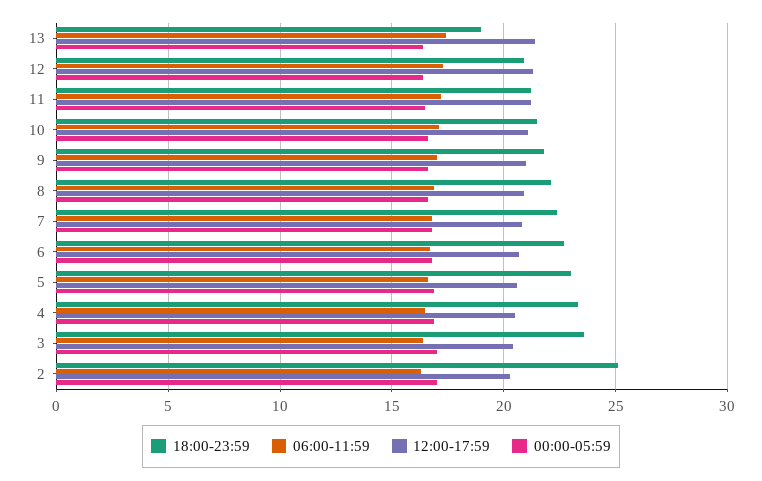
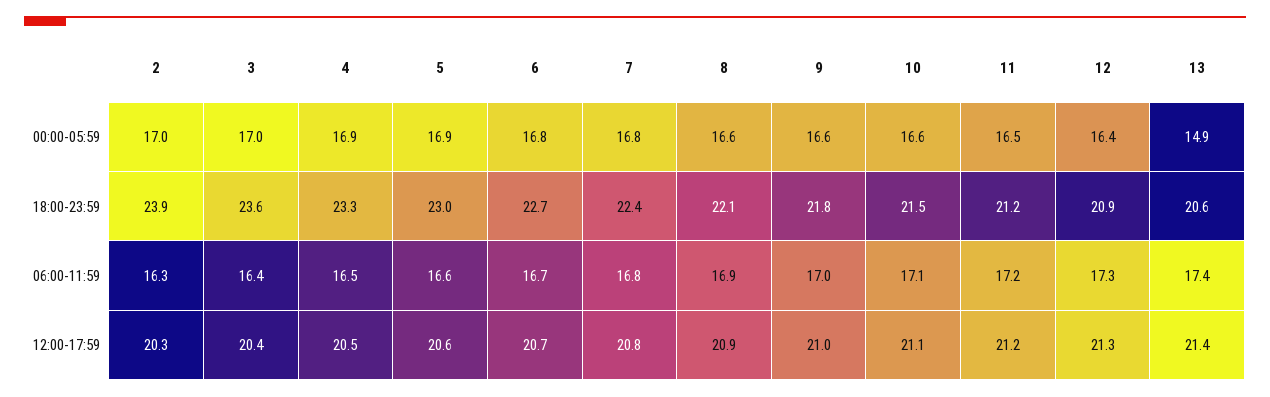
  {
    "18:00-23:59": {
-     "13": 19,
+     "13": 20.6,
      "12": 20.9,
      "11": 21.2,
      "10": 21.5,
      "9": 21.8,
      "8": 22.1,
      "7": 22.4,
      "6": 22.7,
      "5": 23,
      "4": 23.3,
      "3": 23.6,
-     "2": 25
+     "2": 23.9
    },
    "06:00-11:59": {
      "13": 17.4,
      "12": 17.3,
      "11": 17.2,
      "10": 17.1,
      "9": 17,
      "8": 16.9,
      "7": 16.8,
      "6": 16.7,
      "5": 16.6,
      "4": 16.5,
      "3": 16.4,
      "2": 16.3
    },
    "12:00-17:59": {
      "13": 21.4,
      "12": 21.3,
      "11": 21.2,
      "10": 21.1,
      "9": 21,
      "8": 20.9,
      "7": 20.8,
      "6": 20.7,
      "5": 20.6,
      "4": 20.5,
      "3": 20.4,
      "2": 20.3
    },
    "00:00-05:59": {
-     "13": 16.5,
+     "13": 14.9,
      "12": 16.4,
      "11": 16.5,
      "10": 16.6,
      "9": 16.6,
      "8": 16.6,
      "7": 16.8,
      "6": 16.8,
      "5": 16.9,
      "4": 16.9,
      "3": 17,
      "2": 17
    }
  }

